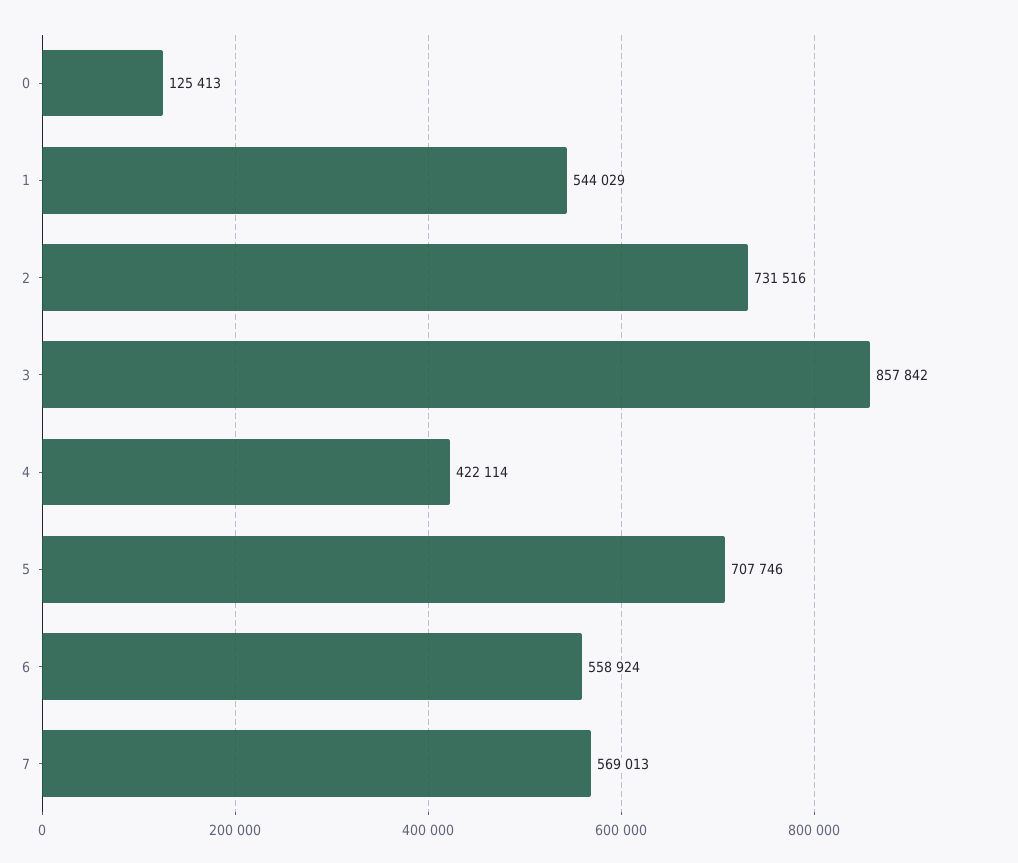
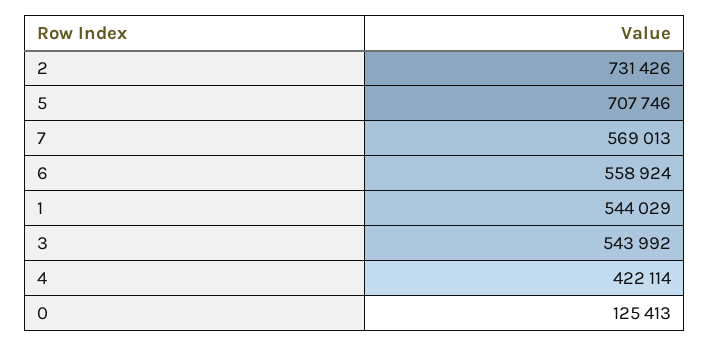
  {
    "0": 125413,
    "1": 544029,
-   "2": 731516,
+   "2": 731426,
-   "3": 857842,
+   "3": 543992,
    "4": 422114,
    "5": 707746,
    "6": 558924,
    "7": 569013
  }

